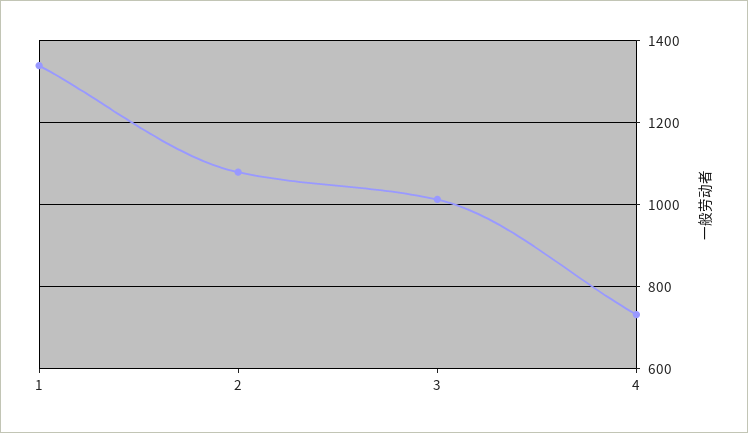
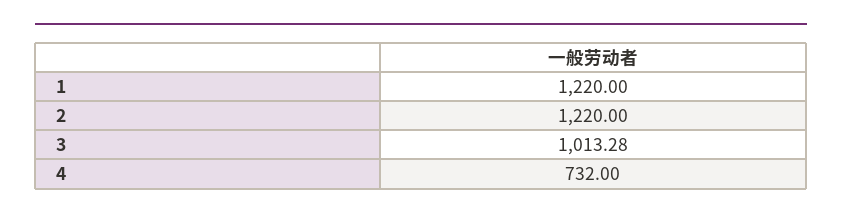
  {
-   "1": 1340,
+   "1": 1220,
-   "2": 1080,
+   "2": 1220,
    "3": 1013.28,
    "4": 732
  }

